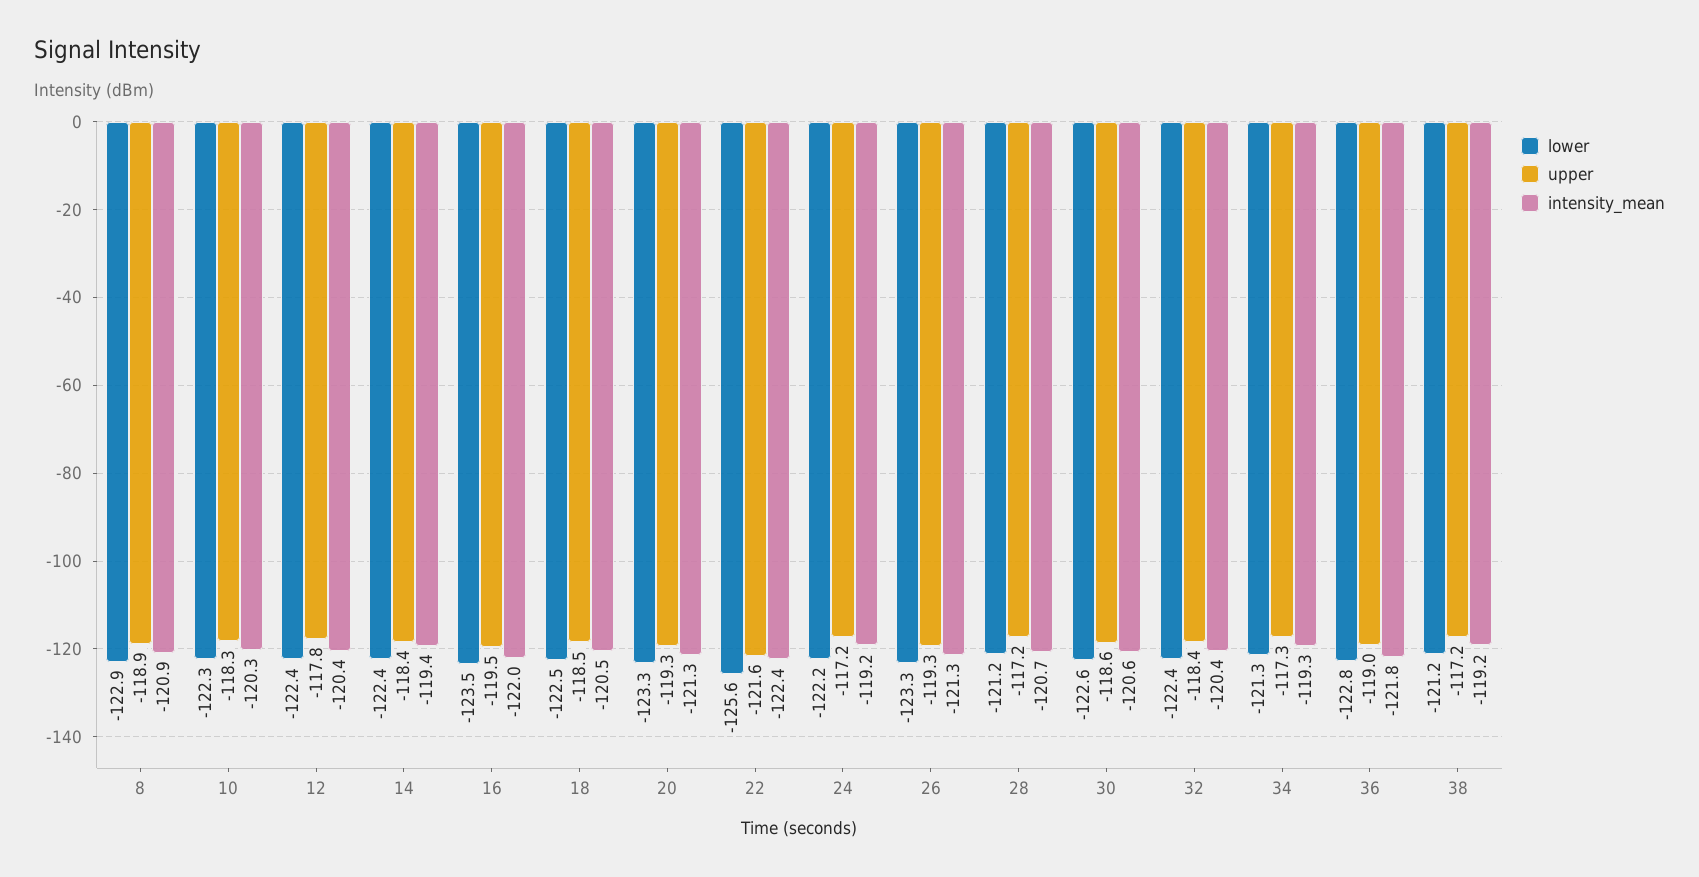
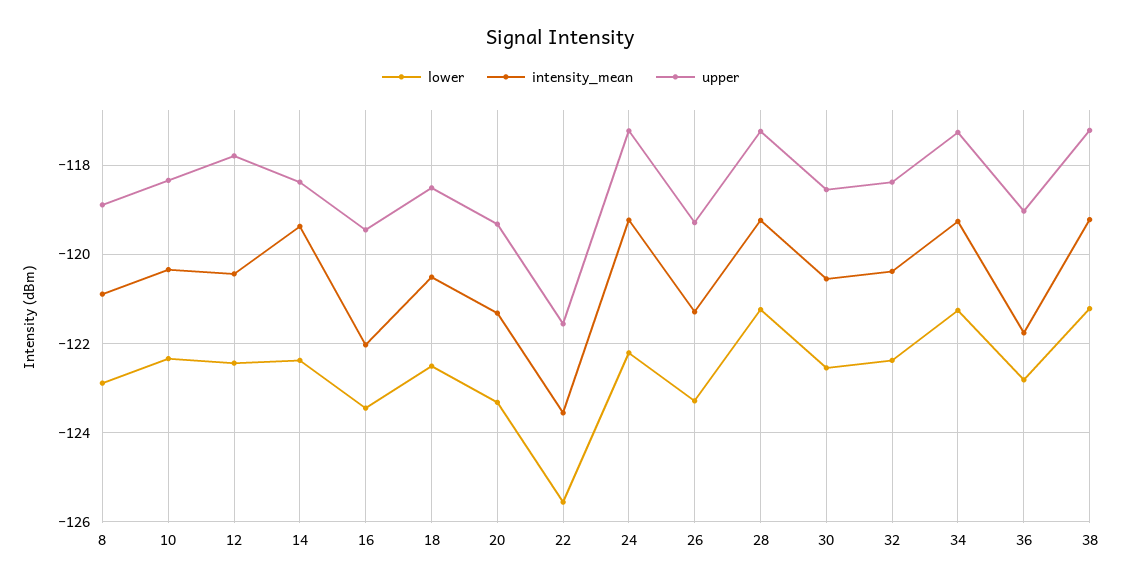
  {
    "lower": {
      "8": -122.9,
      "10": -122.3,
      "12": -122.4,
      "14": -122.4,
      "16": -123.5,
      "18": -122.5,
      "20": -123.3,
      "22": -125.6,
      "24": -122.2,
      "26": -123.3,
      "28": -121.2,
      "30": -122.6,
      "32": -122.4,
      "34": -121.3,
      "36": -122.8,
      "38": -121.2
    },
    "upper": {
      "8": -118.9,
      "10": -118.3,
      "12": -117.8,
      "14": -118.4,
      "16": -119.5,
      "18": -118.5,
      "20": -119.3,
      "22": -121.6,
      "24": -117.2,
      "26": -119.3,
      "28": -117.2,
      "30": -118.6,
      "32": -118.4,
      "34": -117.3,
      "36": -119,
      "38": -117.2
    },
    "intensity_mean": {
      "8": -120.9,
      "10": -120.3,
      "12": -120.4,
      "14": -119.4,
      "16": -122,
      "18": -120.5,
      "20": -121.3,
-     "22": -122.4,
+     "22": -123.6,
      "24": -119.2,
      "26": -121.3,
-     "28": -120.7,
+     "28": -119.2,
      "30": -120.6,
      "32": -120.4,
      "34": -119.3,
      "36": -121.8,
      "38": -119.2
    }
  }

